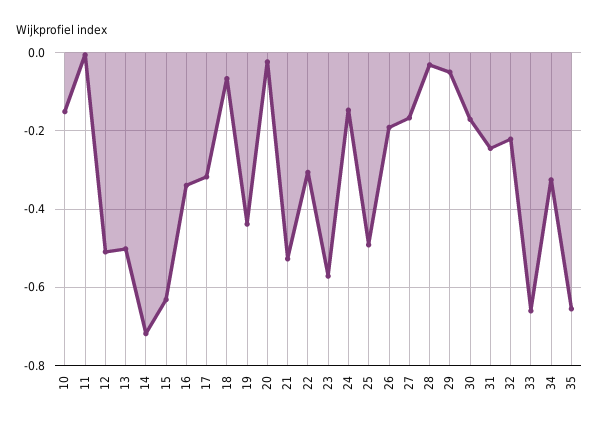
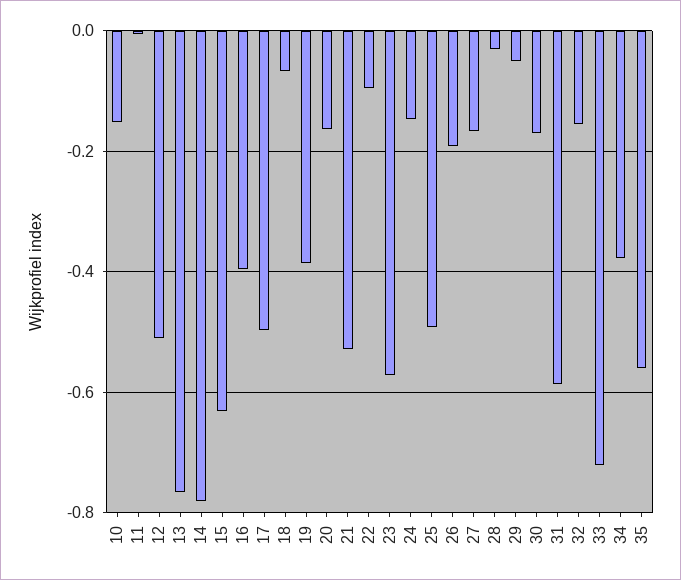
  {
    "10": -0.16,
    "11": 0,
    "12": -0.5,
-   "13": -0.5,
+   "13": -0.76,
-   "14": -0.72,
+   "14": -0.78,
    "15": -0.64,
-   "16": -0.34,
+   "16": -0.4,
-   "17": -0.32,
+   "17": -0.5,
    "18": -0.06,
-   "19": -0.44,
+   "19": -0.38,
-   "20": -0.02,
+   "20": -0.16,
    "21": -0.52,
-   "22": -0.3,
+   "22": -0.1,
    "23": -0.58,
    "24": -0.14,
    "25": -0.5,
    "26": -0.2,
    "27": -0.16,
    "28": -0.04,
    "29": -0.04,
    "30": -0.18,
-   "31": -0.24,
+   "31": -0.58,
-   "32": -0.22,
+   "32": -0.16,
-   "33": -0.66,
+   "33": -0.72,
-   "34": -0.32,
+   "34": -0.38,
-   "35": -0.66
+   "35": -0.56
  }

